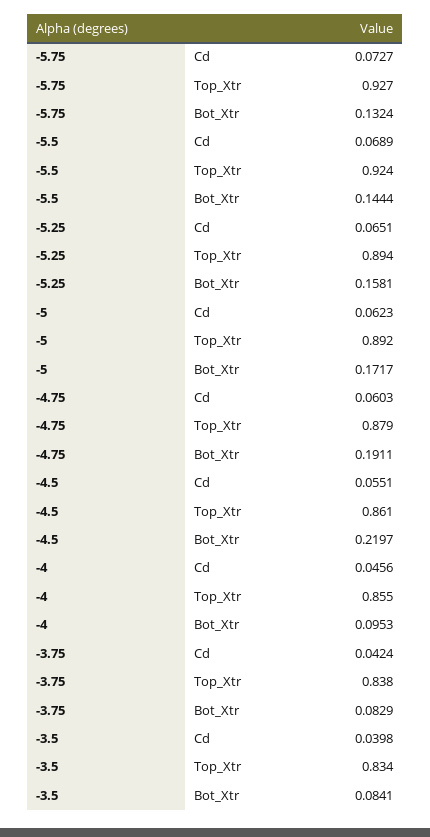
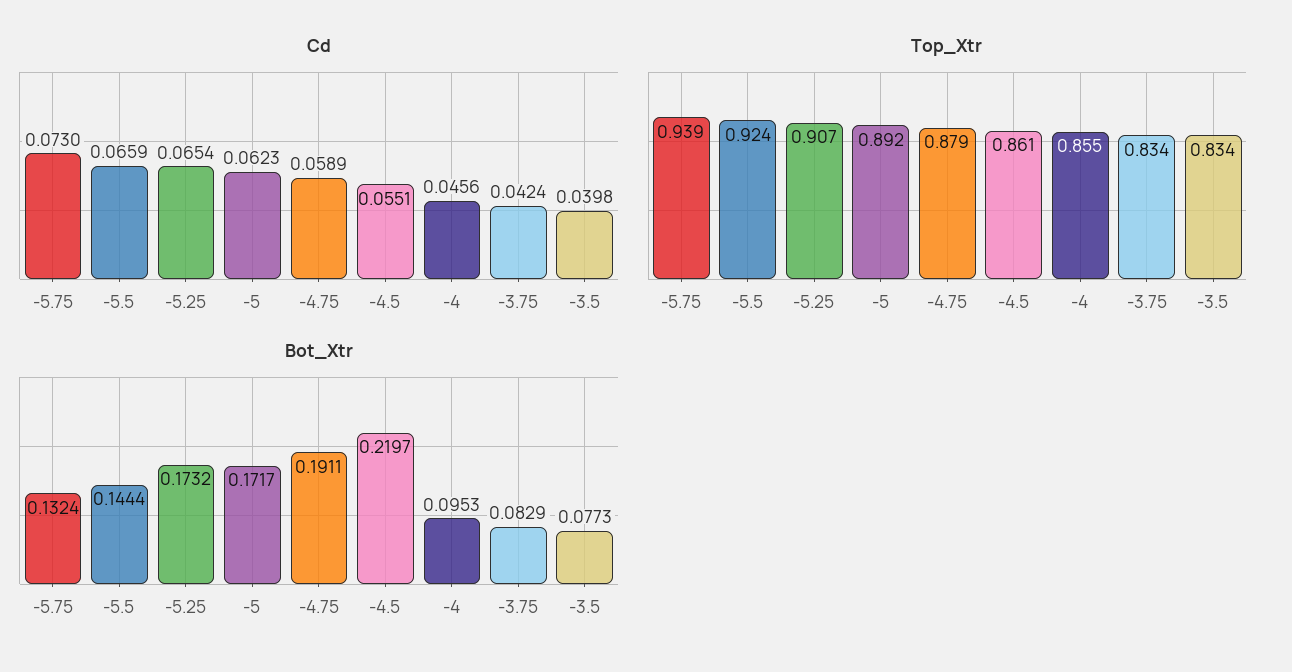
  {
    "Cd": {
-     "-5.75": 0.0727,
+     "-5.75": 0.073,
-     "-5.5": 0.0689,
+     "-5.5": 0.0659,
-     "-5.25": 0.0651,
+     "-5.25": 0.0654,
      "-5": 0.0623,
-     "-4.75": 0.0603,
+     "-4.75": 0.0589,
      "-4.5": 0.0551,
      "-4": 0.0456,
      "-3.75": 0.0424,
      "-3.5": 0.0398
    },
    "Top_Xtr": {
-     "-5.75": 0.927,
+     "-5.75": 0.939,
      "-5.5": 0.924,
-     "-5.25": 0.894,
+     "-5.25": 0.907,
      "-5": 0.892,
      "-4.75": 0.879,
      "-4.5": 0.861,
      "-4": 0.855,
-     "-3.75": 0.838,
+     "-3.75": 0.834,
      "-3.5": 0.834
    },
    "Bot_Xtr": {
      "-5.75": 0.1324,
      "-5.5": 0.1444,
-     "-5.25": 0.1581,
+     "-5.25": 0.1732,
      "-5": 0.1717,
      "-4.75": 0.1911,
      "-4.5": 0.2197,
      "-4": 0.0953,
      "-3.75": 0.0829,
-     "-3.5": 0.0841
+     "-3.5": 0.0773
    }
  }

